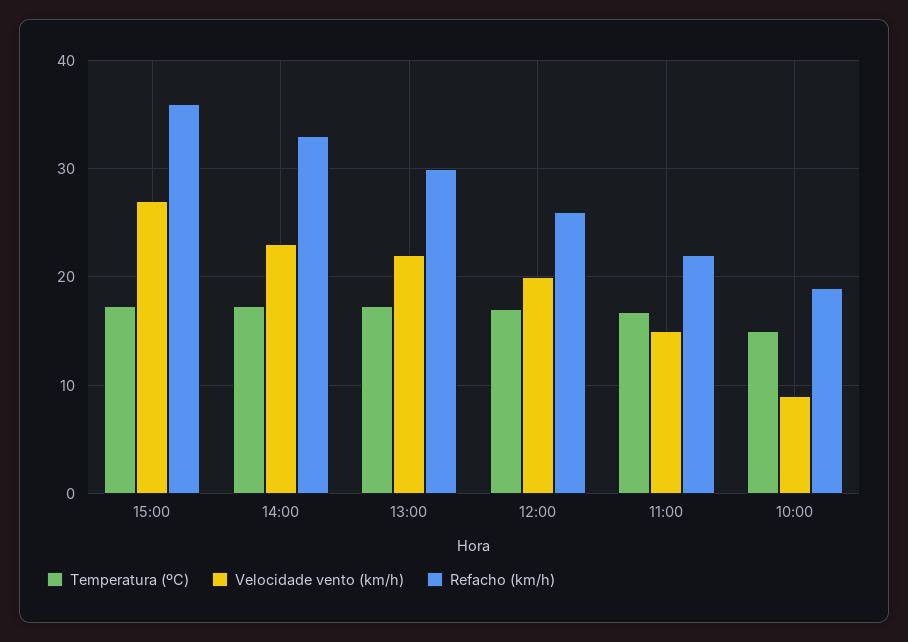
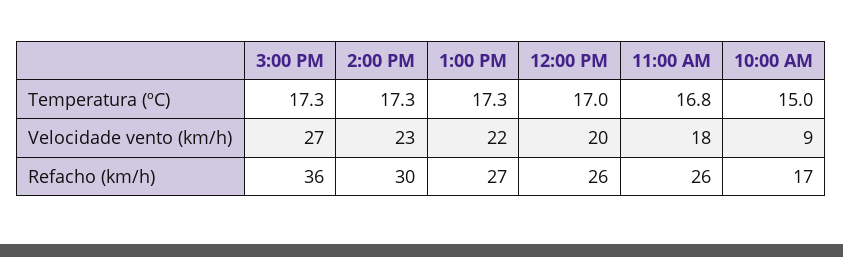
  {
    "Temperatura (ºC)": {
      "15:00": 17.3,
      "14:00": 17.3,
      "13:00": 17.3,
      "12:00": 17,
      "11:00": 16.8,
      "10:00": 15
    },
    "Velocidade vento (km/h)": {
      "15:00": 27,
      "14:00": 23,
      "13:00": 22,
      "12:00": 20,
-     "11:00": 15,
+     "11:00": 18,
      "10:00": 9
    },
    "Refacho (km/h)": {
      "15:00": 36,
-     "14:00": 33,
+     "14:00": 30,
-     "13:00": 30,
+     "13:00": 27,
      "12:00": 26,
-     "11:00": 22,
+     "11:00": 26,
-     "10:00": 19
+     "10:00": 17
    }
  }

